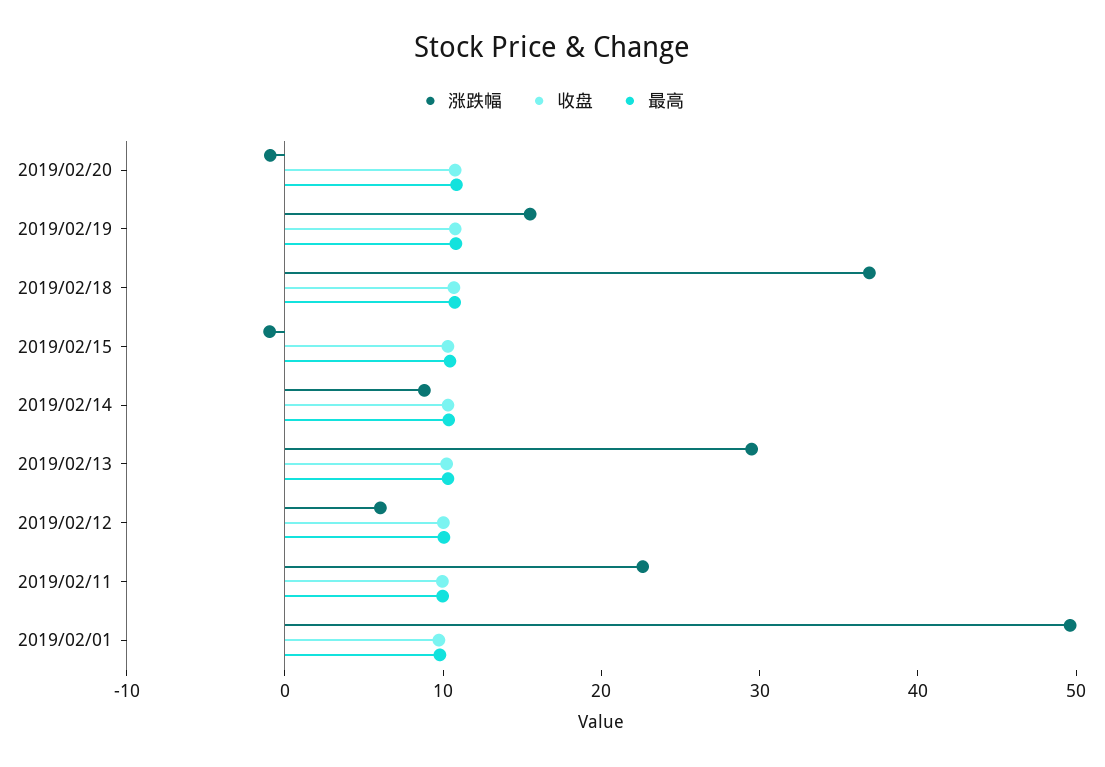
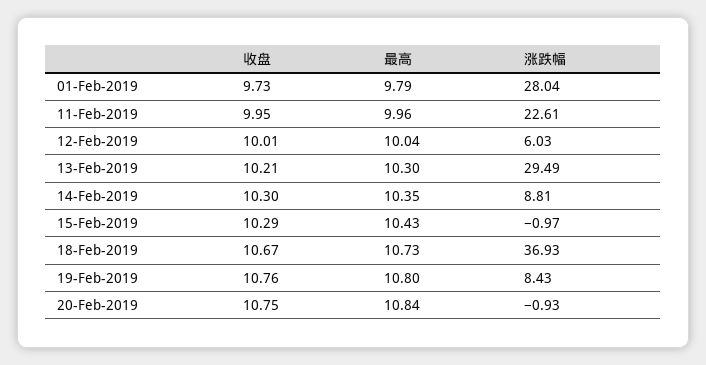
  {
    "涨跌幅": {
      "2019/02/20": -0.93,
-     "2019/02/19": 16,
+     "2019/02/19": 8.43,
      "2019/02/18": 36.93,
      "2019/02/15": -0.97,
      "2019/02/14": 8.81,
      "2019/02/13": 29.49,
      "2019/02/12": 6.03,
      "2019/02/11": 22.61,
-     "2019/02/01": 50
+     "2019/02/01": 28.04
    },
    "收盘": {
      "2019/02/20": 10.75,
      "2019/02/19": 10.76,
      "2019/02/18": 10.67,
      "2019/02/15": 10.29,
      "2019/02/14": 10.3,
      "2019/02/13": 10.21,
      "2019/02/12": 10.01,
      "2019/02/11": 9.95,
      "2019/02/01": 9.73
    },
    "最高": {
      "2019/02/20": 10.84,
      "2019/02/19": 10.8,
      "2019/02/18": 10.73,
      "2019/02/15": 10.43,
      "2019/02/14": 10.35,
      "2019/02/13": 10.3,
      "2019/02/12": 10.04,
      "2019/02/11": 9.96,
      "2019/02/01": 9.79
    }
  }

